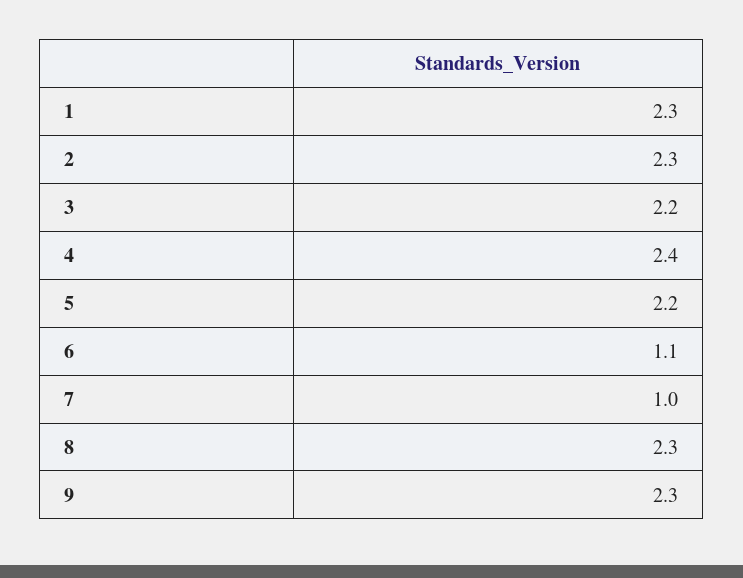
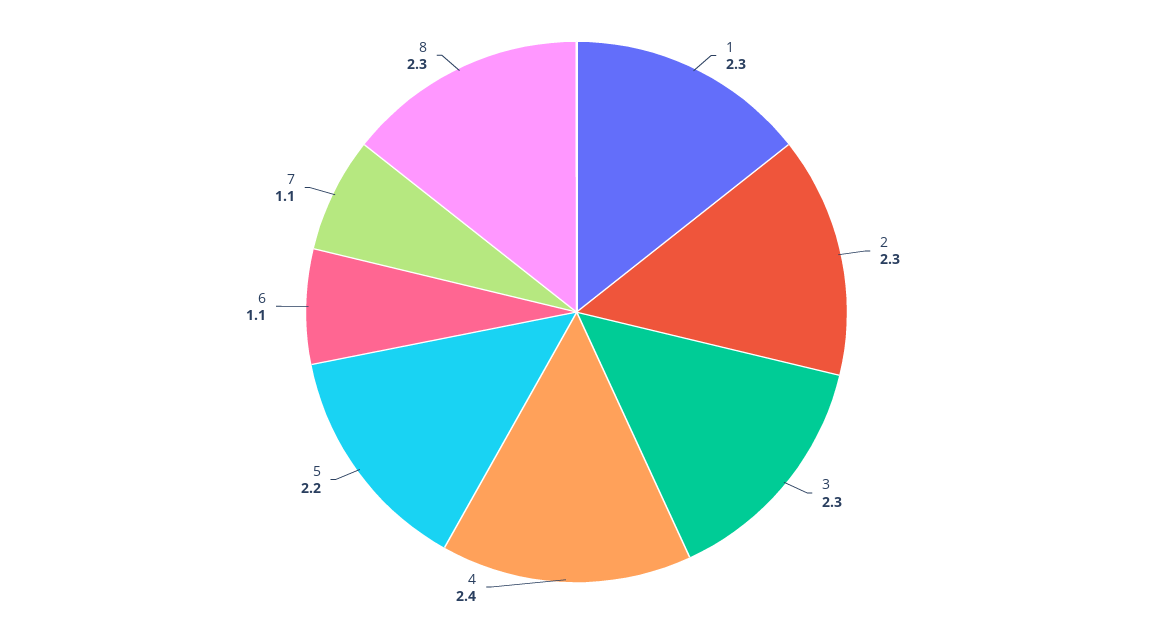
  {
    "1": 2.3,
    "2": 2.3,
-   "3": 2.2,
+   "3": 2.3,
    "4": 2.4,
    "5": 2.2,
    "6": 1.1,
-   "7": 1,
+   "7": 1.1,
-   "8": 2.3,
+   "8": 2.3
-   "9": 2.3
  }

